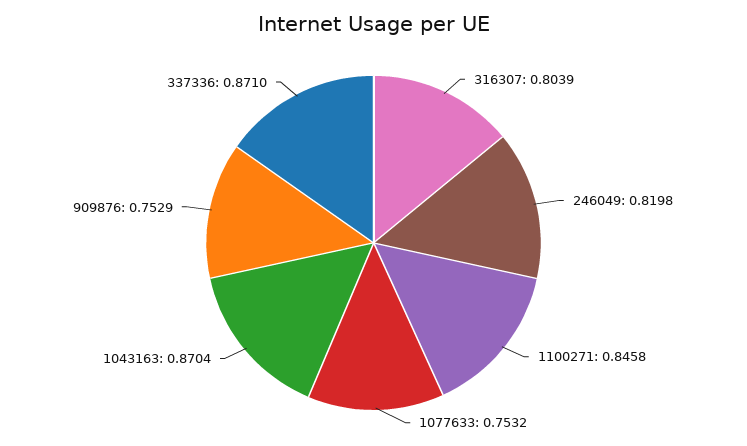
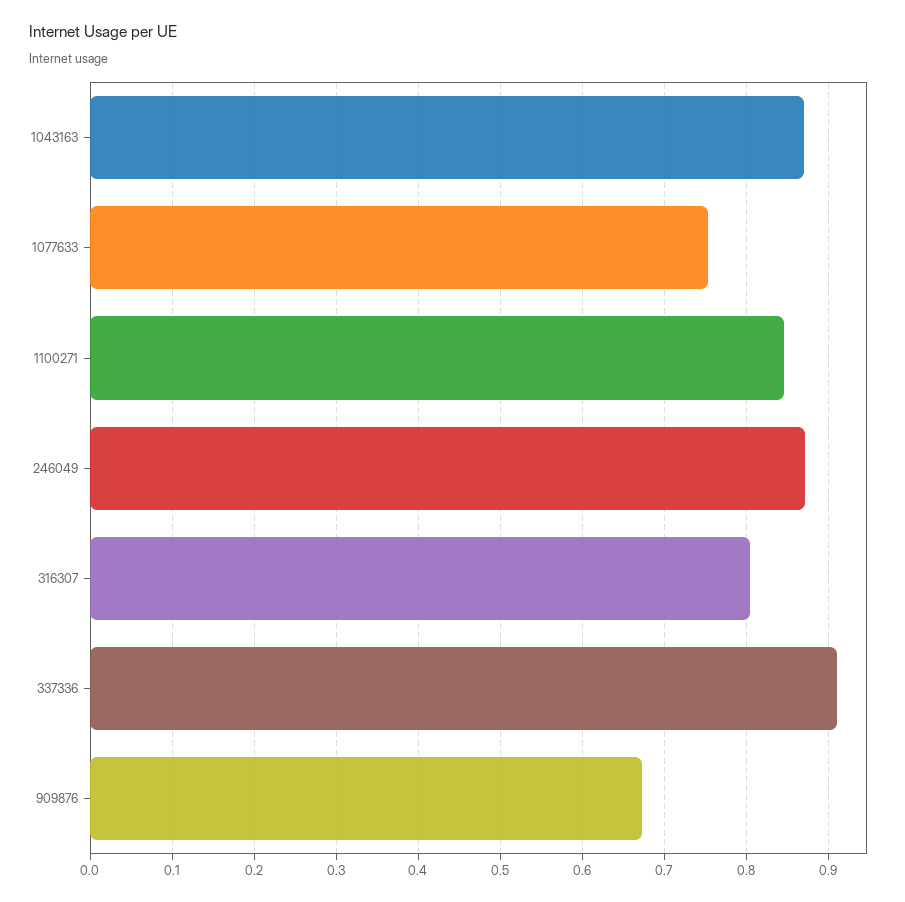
  {
    "316307": 0.8039,
-   "246049": 0.8198,
+   "246049": 0.87,
    "1100271": 0.8458,
    "1077633": 0.7532,
    "1043163": 0.8704,
-   "909876": 0.7529,
+   "909876": 0.67,
-   "337336": 0.871
+   "337336": 0.91
  }

